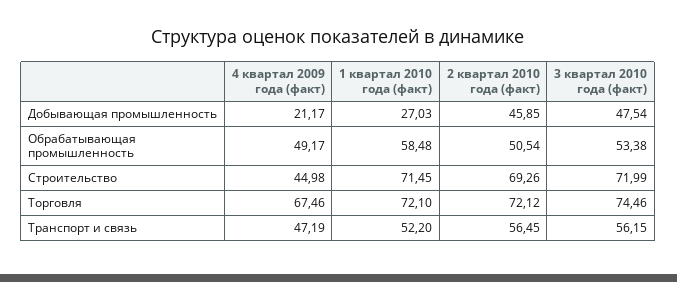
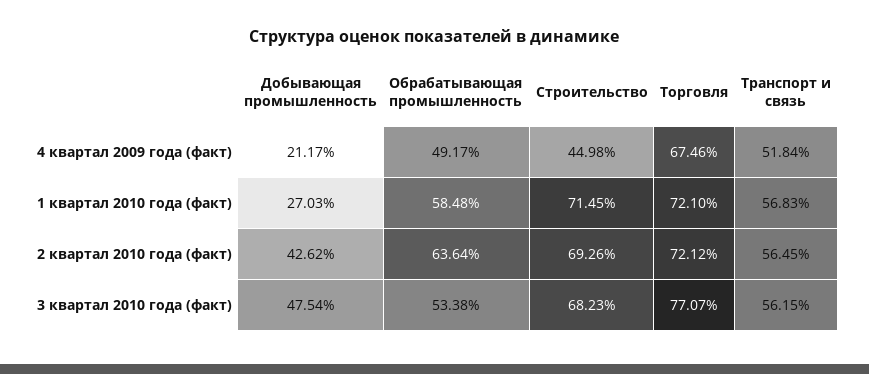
  {
    "4 квартал 2009 года (факт)": {
      "Добывающая промышленность": 21.17,
      "Обрабатывающая промышленность": 49.17,
      "Строительство": 44.98,
      "Торговля": 67.46,
-     "Транспорт и связь": 47.19
+     "Транспорт и связь": 51.84
    },
    "1 квартал 2010 года (факт)": {
      "Добывающая промышленность": 27.03,
      "Обрабатывающая промышленность": 58.48,
      "Строительство": 71.45,
      "Торговля": 72.1,
-     "Транспорт и связь": 52.2
+     "Транспорт и связь": 56.83
    },
    "2 квартал 2010 года (факт)": {
-     "Добывающая промышленность": 45.85,
+     "Добывающая промышленность": 42.62,
-     "Обрабатывающая промышленность": 50.54,
+     "Обрабатывающая промышленность": 63.64,
      "Строительство": 69.26,
      "Торговля": 72.12,
      "Транспорт и связь": 56.45
    },
    "3 квартал 2010 года (факт)": {
      "Добывающая промышленность": 47.54,
      "Обрабатывающая промышленность": 53.38,
-     "Строительство": 71.99,
+     "Строительство": 68.23,
-     "Торговля": 74.46,
+     "Торговля": 77.07,
      "Транспорт и связь": 56.15
    }
  }

